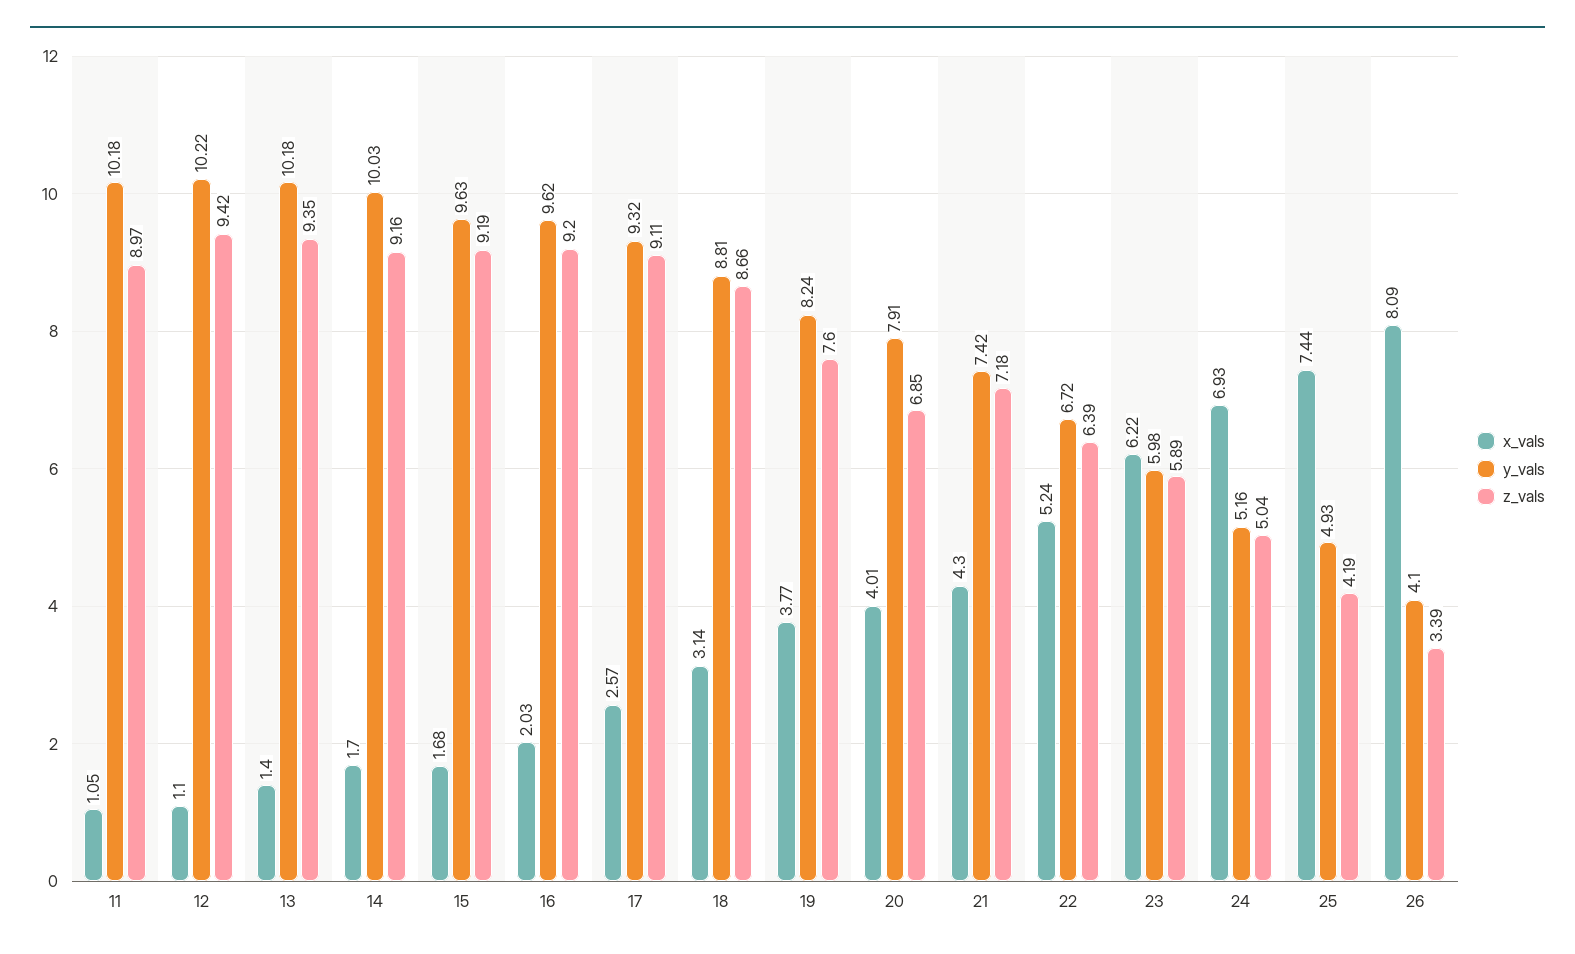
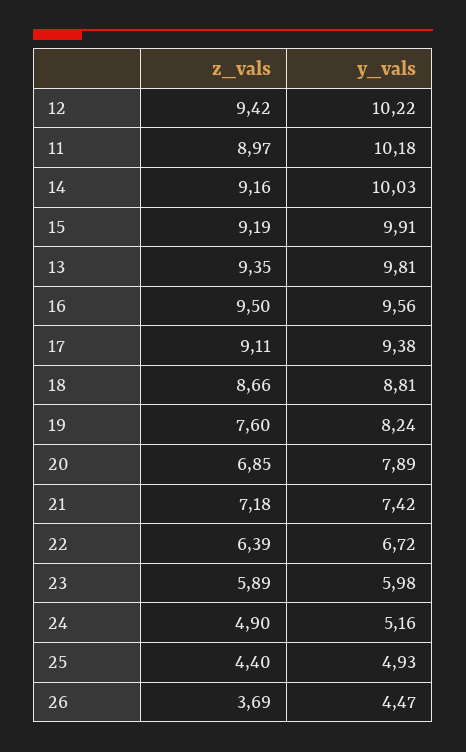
  {
-   "x_vals": {
-     "11": 1.05,
-     "12": 1.1,
-     "13": 1.4,
-     "14": 1.7,
-     "15": 1.68,
-     "16": 2.03,
-     "17": 2.57,
-     "18": 3.14,
-     "19": 3.77,
-     "20": 4.01,
-     "21": 4.3,
-     "22": 5.24,
-     "23": 6.22,
-     "24": 6.93,
-     "25": 7.44,
-     "26": 8.09
-   },
    "y_vals": {
      "11": 10.18,
      "12": 10.22,
-     "13": 10.18,
+     "13": 9.81,
      "14": 10.03,
-     "15": 9.63,
+     "15": 9.91,
-     "16": 9.62,
+     "16": 9.56,
-     "17": 9.32,
+     "17": 9.38,
      "18": 8.81,
      "19": 8.24,
-     "20": 7.91,
+     "20": 7.89,
      "21": 7.42,
      "22": 6.72,
      "23": 5.98,
      "24": 5.16,
      "25": 4.93,
-     "26": 4.1
+     "26": 4.47
    },
    "z_vals": {
      "11": 8.97,
      "12": 9.42,
      "13": 9.35,
      "14": 9.16,
      "15": 9.19,
-     "16": 9.2,
+     "16": 9.5,
      "17": 9.11,
      "18": 8.66,
      "19": 7.6,
      "20": 6.85,
      "21": 7.18,
      "22": 6.39,
      "23": 5.89,
-     "24": 5.04,
+     "24": 4.9,
-     "25": 4.19,
+     "25": 4.4,
-     "26": 3.39
+     "26": 3.69
    }
  }

